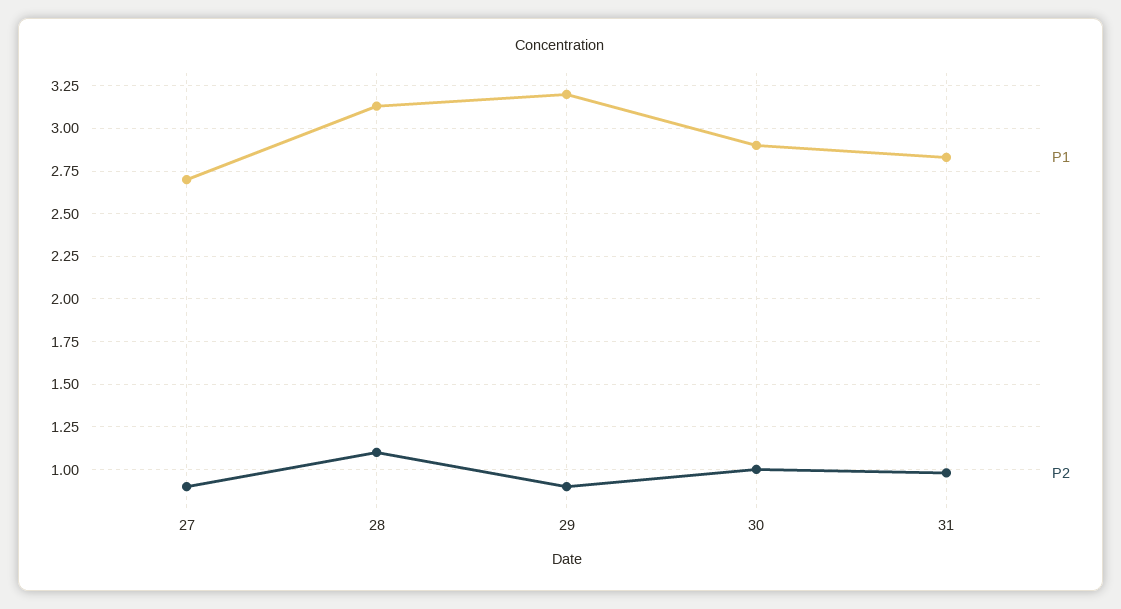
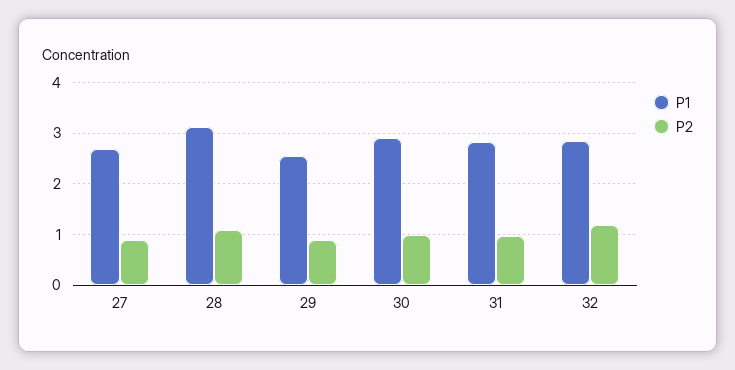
  {
    "P1": {
      "27": 2.7,
      "28": 3.15,
-     "29": 3.2,
+     "29": 2.6,
      "30": 2.9,
-     "31": 2.85
+     "31": 2.85,
+     "32": 2.8
    },
    "P2": {
      "27": 0.9,
      "28": 1.1,
      "29": 0.9,
      "30": 1,
-     "31": 1
+     "31": 1,
+     "32": 1.2
    }
  }

